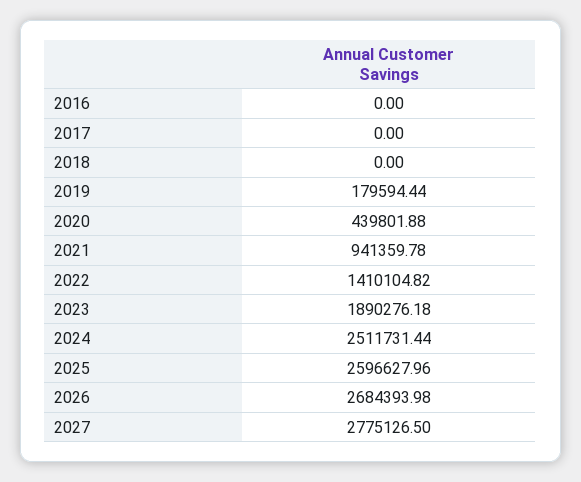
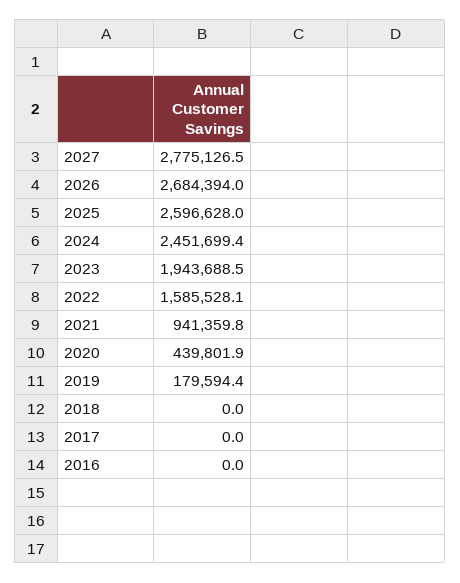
  {
    "2016": 0,
    "2017": 0,
    "2018": 0,
    "2019": 179594.44,
    "2020": 439801.88,
    "2021": 941359.78,
-   "2022": 1410104.82,
+   "2022": 1585528.1,
-   "2023": 1890276.18,
+   "2023": 1943688.5,
-   "2024": 2511731.44,
+   "2024": 2451699.4,
    "2025": 2596627.96,
    "2026": 2684393.98,
    "2027": 2775126.5
  }

